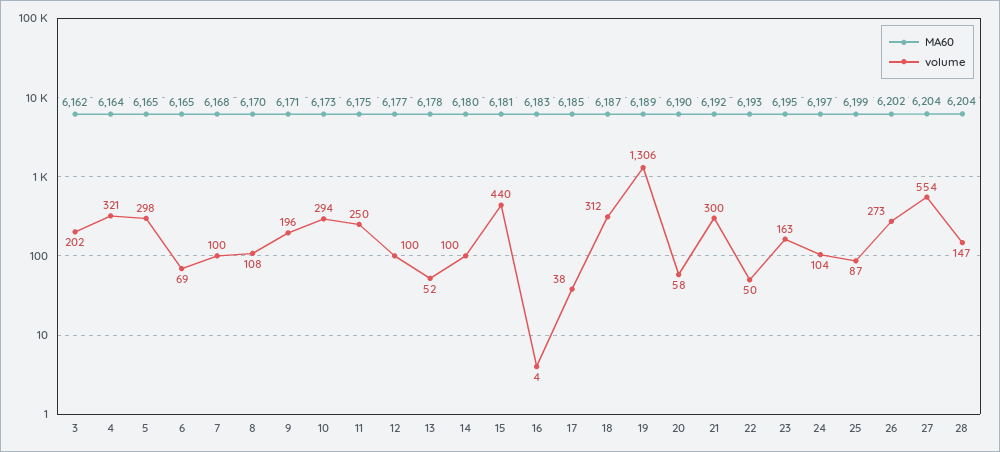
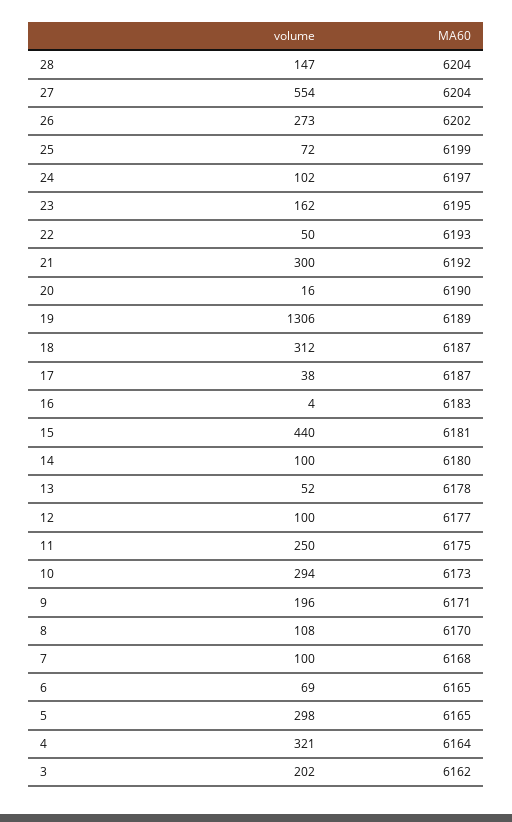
  {
    "MA60": {
      "3": 6162,
      "4": 6164,
      "5": 6165,
      "6": 6165,
      "7": 6168,
      "8": 6170,
      "9": 6171,
      "10": 6173,
      "11": 6175,
      "12": 6177,
      "13": 6178,
      "14": 6180,
      "15": 6181,
      "16": 6183,
-     "17": 6185,
+     "17": 6187,
      "18": 6187,
      "19": 6189,
      "20": 6190,
      "21": 6192,
      "22": 6193,
      "23": 6195,
      "24": 6197,
      "25": 6199,
      "26": 6202,
      "27": 6204,
      "28": 6204
    },
    "volume": {
      "3": 202,
      "4": 321,
      "5": 298,
      "6": 69,
      "7": 100,
      "8": 108,
      "9": 196,
      "10": 294,
      "11": 250,
      "12": 100,
      "13": 52,
      "14": 100,
      "15": 440,
      "16": 4,
      "17": 38,
      "18": 312,
      "19": 1306,
-     "20": 58,
+     "20": 16,
      "21": 300,
      "22": 50,
-     "23": 163,
+     "23": 162,
-     "24": 104,
+     "24": 102,
-     "25": 87,
+     "25": 72,
      "26": 273,
      "27": 554,
      "28": 147
    }
  }

